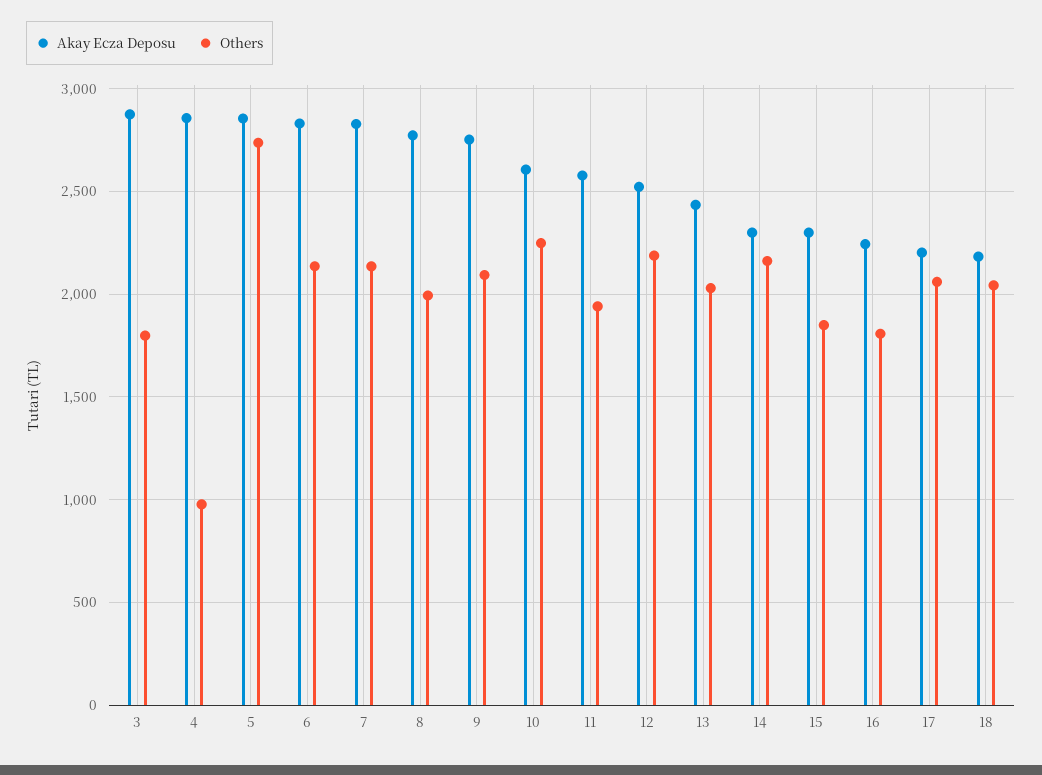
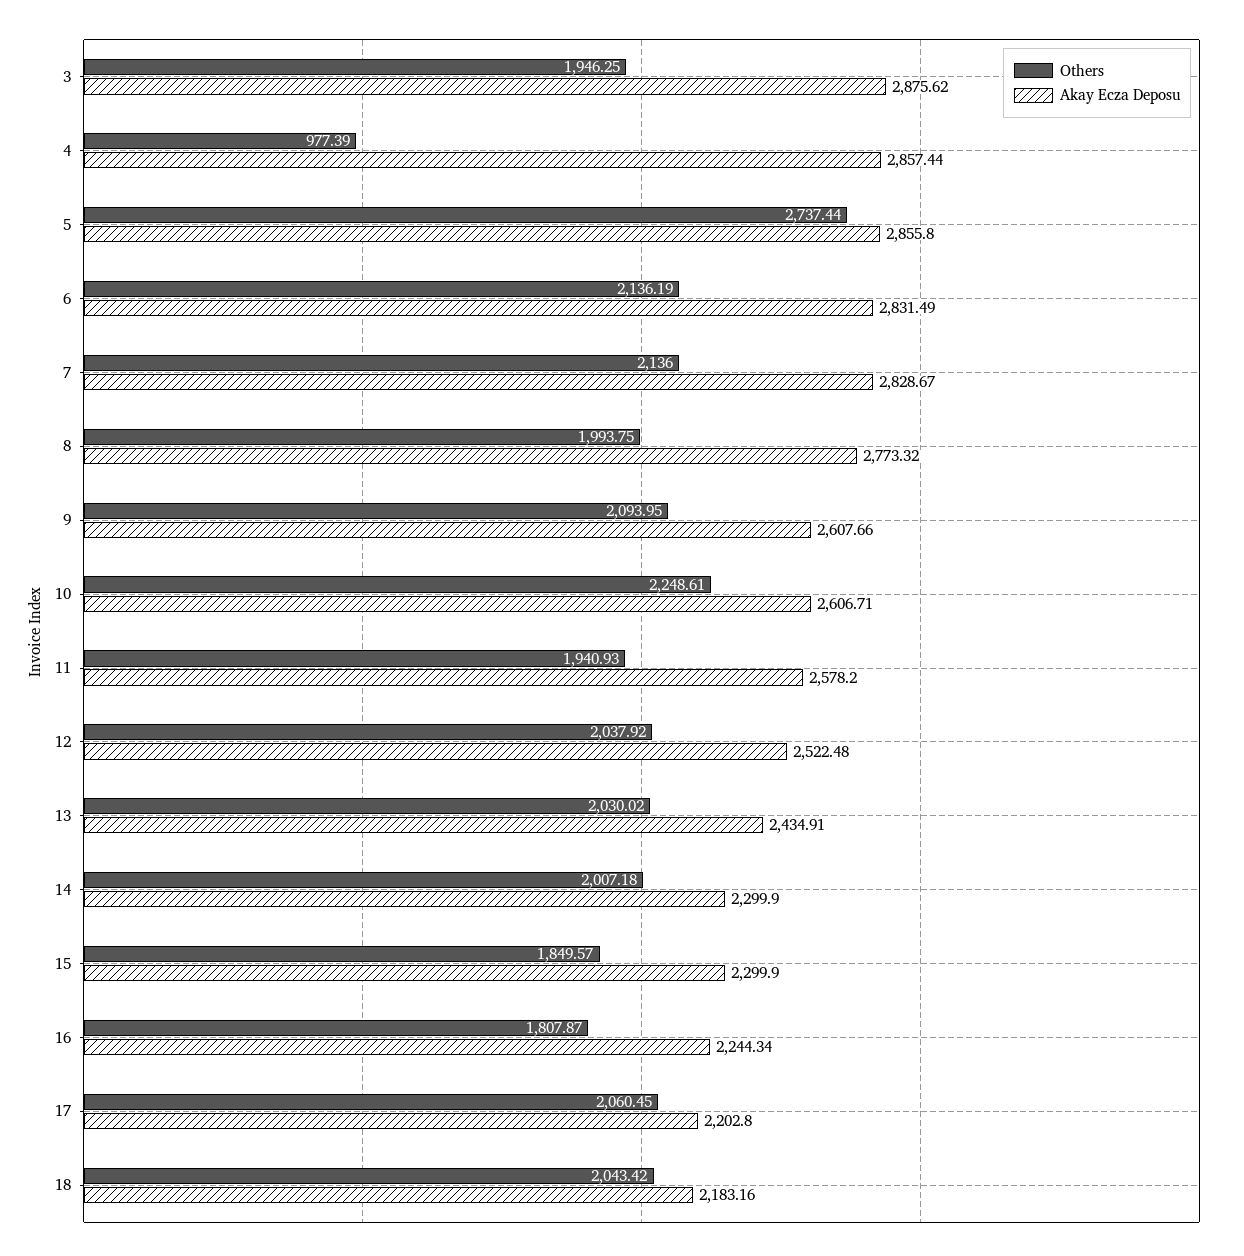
  {
    "Akay Ecza Deposu": {
      "3": 2875.62,
      "4": 2857.44,
      "5": 2855.8,
      "6": 2831.49,
      "7": 2828.67,
      "8": 2773.32,
-     "9": 2750,
+     "9": 2607.66,
      "10": 2606.71,
      "11": 2578.2,
      "12": 2522.48,
      "13": 2434.91,
      "14": 2299.9,
      "15": 2299.9,
      "16": 2244.34,
      "17": 2202.8,
      "18": 2183.16
    },
    "Others": {
-     "3": 1800,
+     "3": 1946.25,
      "4": 977.39,
      "5": 2737.44,
      "6": 2136.19,
      "7": 2136,
      "8": 1993.75,
      "9": 2093.95,
      "10": 2248.61,
      "11": 1940.93,
-     "12": 2200,
+     "12": 2037.92,
      "13": 2030.02,
-     "14": 2150,
+     "14": 2007.18,
      "15": 1849.57,
      "16": 1807.87,
      "17": 2060.45,
      "18": 2043.42
    }
  }

